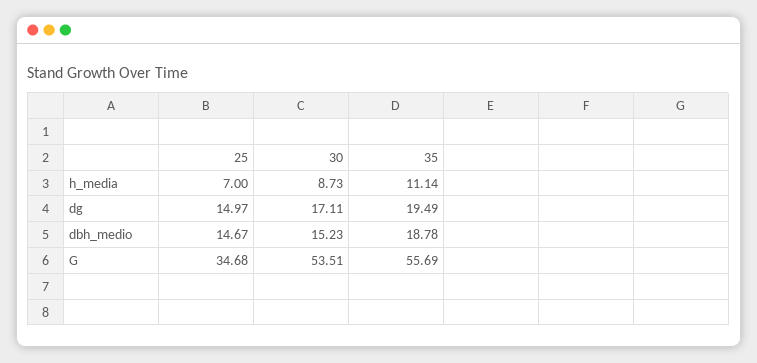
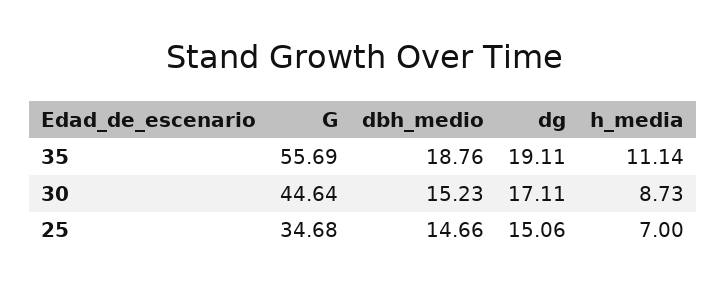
  {
    "25": {
      "h_media": 7,
-     "dg": 14.97,
+     "dg": 15.06,
-     "dbh_medio": 14.67,
+     "dbh_medio": 14.66,
      "G": 34.68
    },
    "30": {
      "h_media": 8.73,
      "dg": 17.11,
      "dbh_medio": 15.23,
-     "G": 53.51
+     "G": 44.64
    },
    "35": {
      "h_media": 11.14,
-     "dg": 19.49,
+     "dg": 19.11,
-     "dbh_medio": 18.78,
+     "dbh_medio": 18.76,
      "G": 55.69
    }
  }

